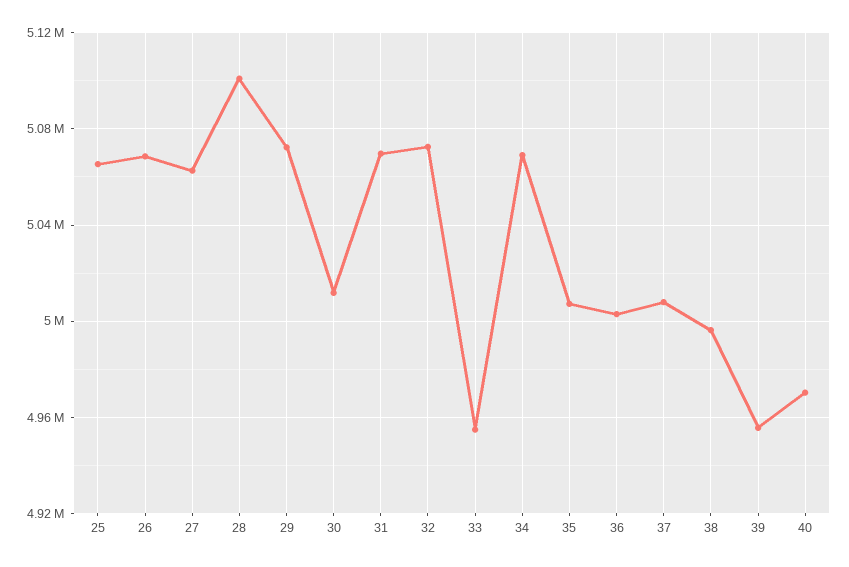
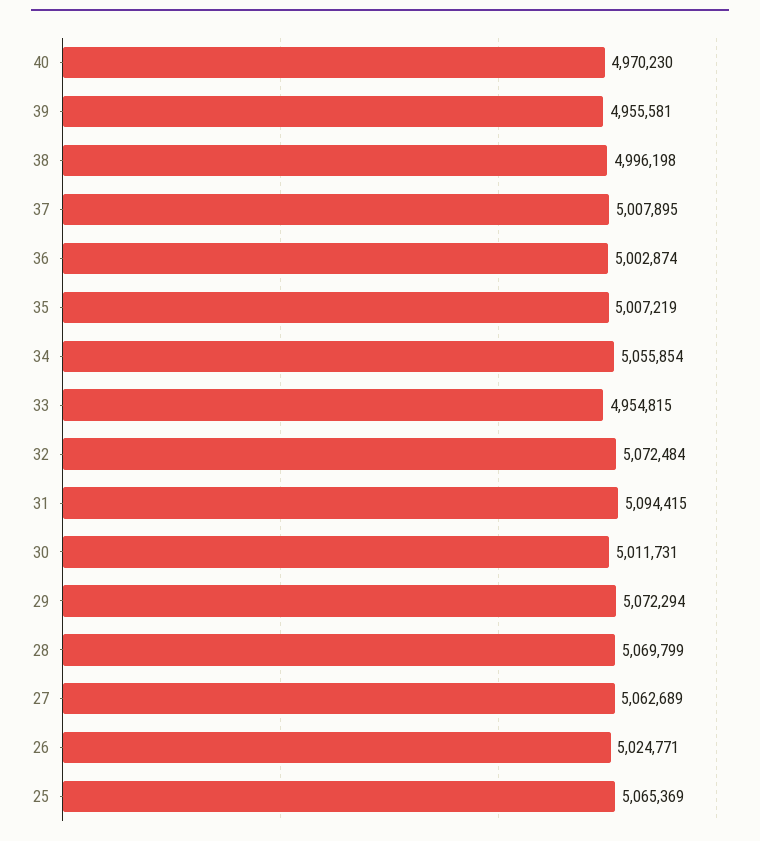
  {
    "25": 5065369,
-   "26": 5070000,
+   "26": 5024771,
    "27": 5062689,
-   "28": 5100000,
+   "28": 5069799,
    "29": 5072294,
    "30": 5011731,
-   "31": 5070000,
+   "31": 5094415,
    "32": 5072484,
    "33": 4954815,
-   "34": 5070000,
+   "34": 5055854,
    "35": 5007219,
    "36": 5002874,
    "37": 5007895,
    "38": 4996198,
    "39": 4955581,
    "40": 4970230
  }

